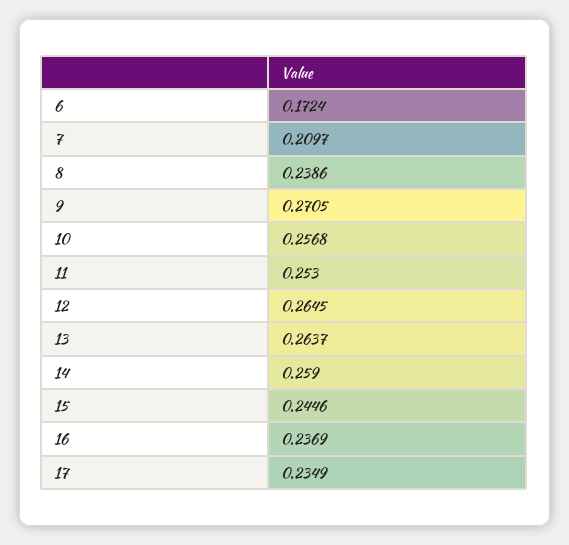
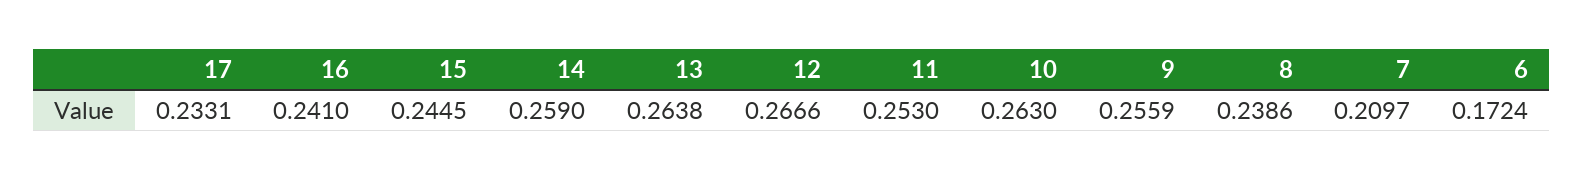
  {
    "6": 0.1724,
    "7": 0.2097,
    "8": 0.2386,
-   "9": 0.2705,
+   "9": 0.2559,
-   "10": 0.2568,
+   "10": 0.263,
    "11": 0.253,
-   "12": 0.2645,
+   "12": 0.2666,
-   "13": 0.2637,
+   "13": 0.2638,
    "14": 0.259,
-   "15": 0.2446,
+   "15": 0.2445,
-   "16": 0.2369,
+   "16": 0.241,
-   "17": 0.2349
+   "17": 0.2331
  }

